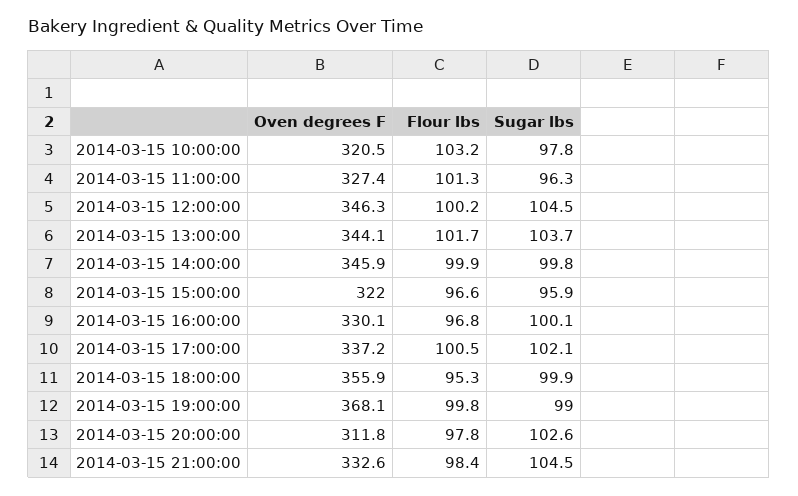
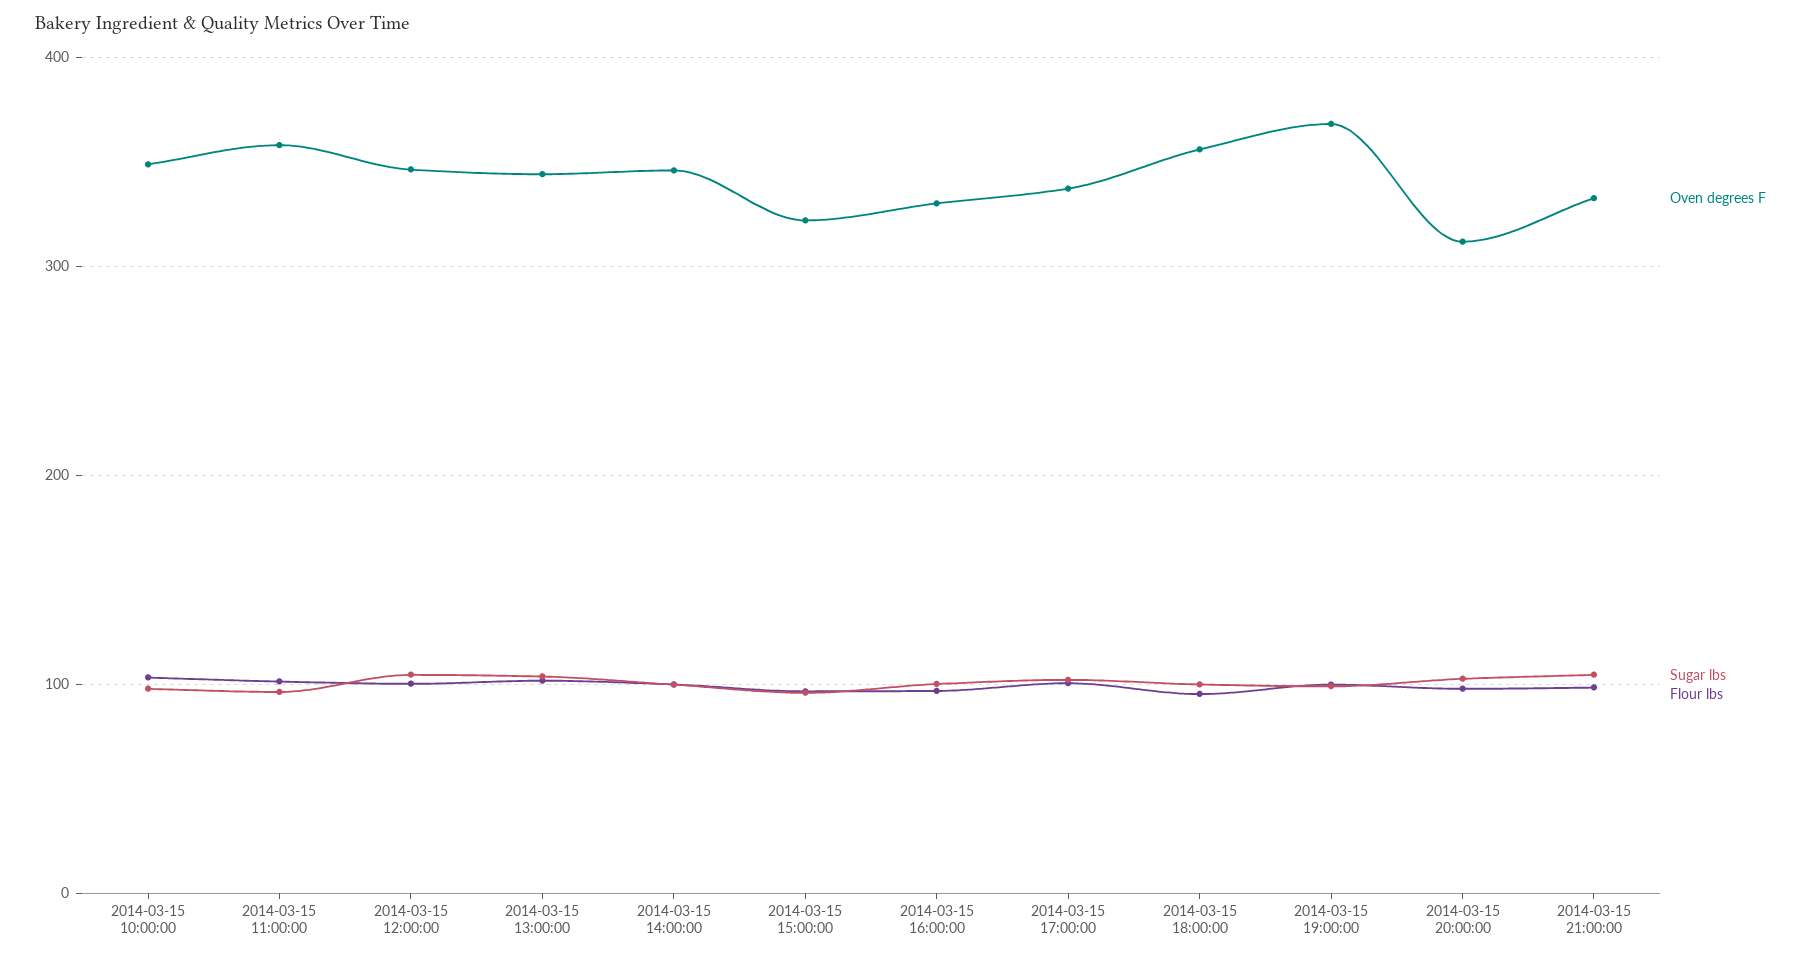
  {
    "Oven degrees F": {
-     "2014-03-15 10:00:00": 320.5,
+     "2014-03-15 10:00:00": 350,
-     "2014-03-15 11:00:00": 327.4,
+     "2014-03-15 11:00:00": 360,
      "2014-03-15 12:00:00": 346.3,
      "2014-03-15 13:00:00": 344.1,
      "2014-03-15 14:00:00": 345.9,
      "2014-03-15 15:00:00": 322,
      "2014-03-15 16:00:00": 330.1,
      "2014-03-15 17:00:00": 337.2,
      "2014-03-15 18:00:00": 355.9,
      "2014-03-15 19:00:00": 368.1,
      "2014-03-15 20:00:00": 311.8,
      "2014-03-15 21:00:00": 332.6
    },
    "Flour lbs": {
      "2014-03-15 10:00:00": 103.2,
      "2014-03-15 11:00:00": 101.3,
      "2014-03-15 12:00:00": 100.2,
      "2014-03-15 13:00:00": 101.7,
      "2014-03-15 14:00:00": 99.9,
      "2014-03-15 15:00:00": 96.6,
      "2014-03-15 16:00:00": 96.8,
      "2014-03-15 17:00:00": 100.5,
      "2014-03-15 18:00:00": 95.3,
      "2014-03-15 19:00:00": 99.8,
      "2014-03-15 20:00:00": 97.8,
      "2014-03-15 21:00:00": 98.4
    },
    "Sugar lbs": {
      "2014-03-15 10:00:00": 97.8,
      "2014-03-15 11:00:00": 96.3,
      "2014-03-15 12:00:00": 104.5,
      "2014-03-15 13:00:00": 103.7,
      "2014-03-15 14:00:00": 99.8,
      "2014-03-15 15:00:00": 95.9,
      "2014-03-15 16:00:00": 100.1,
      "2014-03-15 17:00:00": 102.1,
      "2014-03-15 18:00:00": 99.9,
      "2014-03-15 19:00:00": 99,
      "2014-03-15 20:00:00": 102.6,
      "2014-03-15 21:00:00": 104.5
    }
  }

